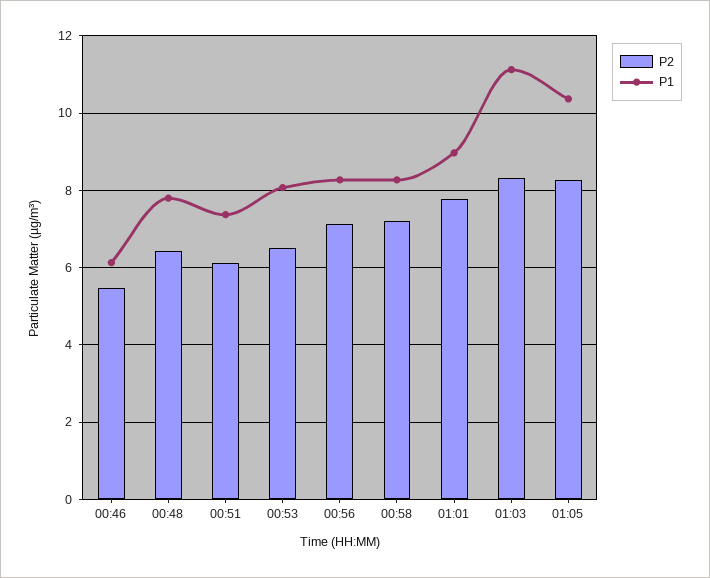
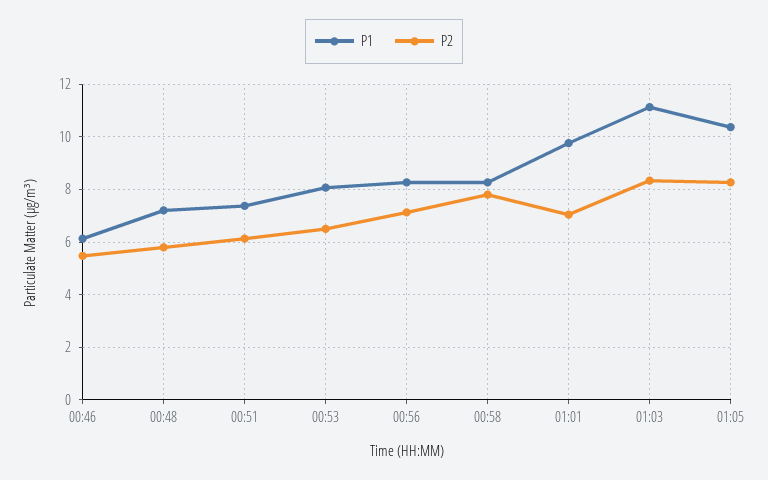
  {
    "P2": {
      "00:46": 5.4,
-     "00:48": 6.4,
+     "00:48": 5.75,
      "00:51": 6.2,
      "00:53": 6.6,
      "00:56": 7.2,
-     "00:58": 7.2,
+     "00:58": 7.75,
-     "01:01": 7.8,
+     "01:01": 7,
      "01:03": 8.4,
      "01:05": 8.2
    },
    "P1": {
      "00:46": 6.2,
-     "00:48": 7.8,
+     "00:48": 7.25,
      "00:51": 7.4,
      "00:53": 8,
      "00:56": 8.2,
      "00:58": 8.2,
-     "01:01": 9,
+     "01:01": 9.75,
      "01:03": 11.2,
      "01:05": 10.4
    }
  }

